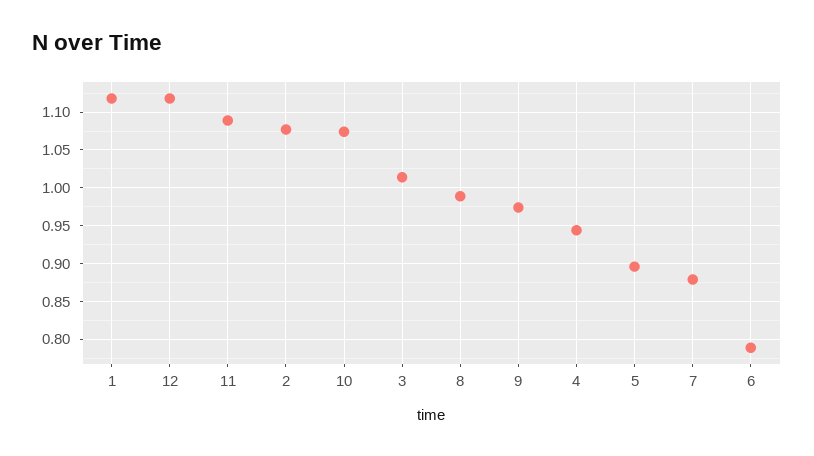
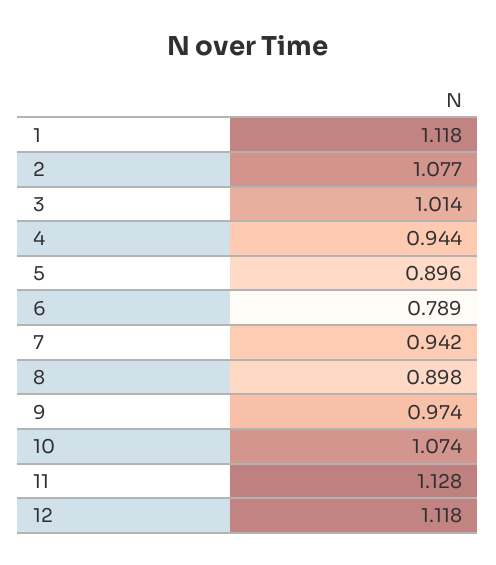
  {
    "1": 1.118,
    "12": 1.118,
-   "11": 1.09,
+   "11": 1.128,
    "2": 1.077,
    "10": 1.074,
    "3": 1.014,
-   "8": 0.99,
+   "8": 0.898,
    "9": 0.974,
    "4": 0.944,
    "5": 0.896,
-   "7": 0.88,
+   "7": 0.942,
    "6": 0.789
  }

